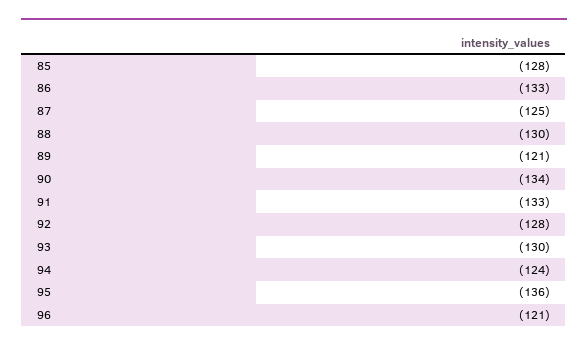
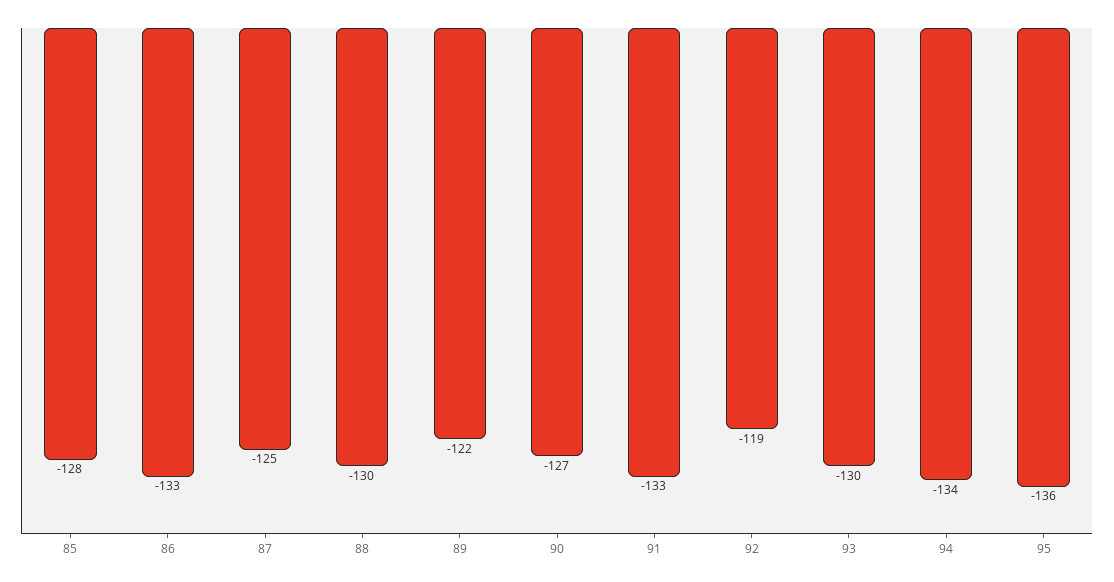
  {
    "85": -128,
    "86": -133,
    "87": -125,
    "88": -130,
-   "89": -121,
+   "89": -122,
-   "90": -134,
+   "90": -127,
    "91": -133,
-   "92": -128,
+   "92": -119,
    "93": -130,
-   "94": -124,
+   "94": -134,
-   "95": -136,
+   "95": -136
-   "96": -121
  }

